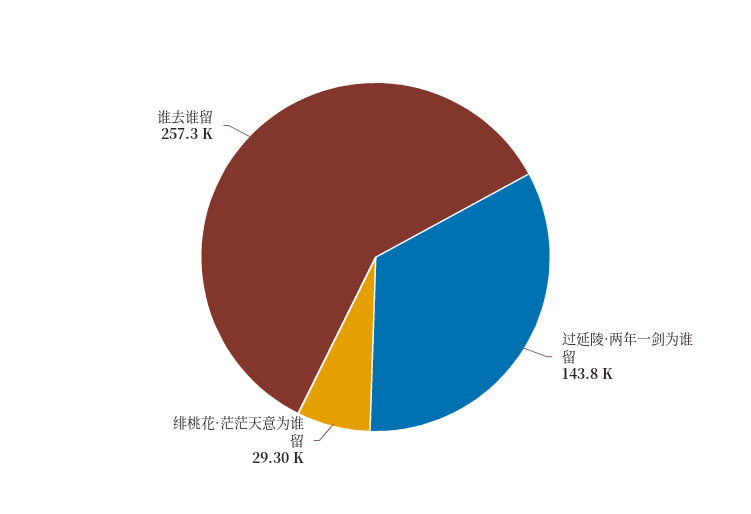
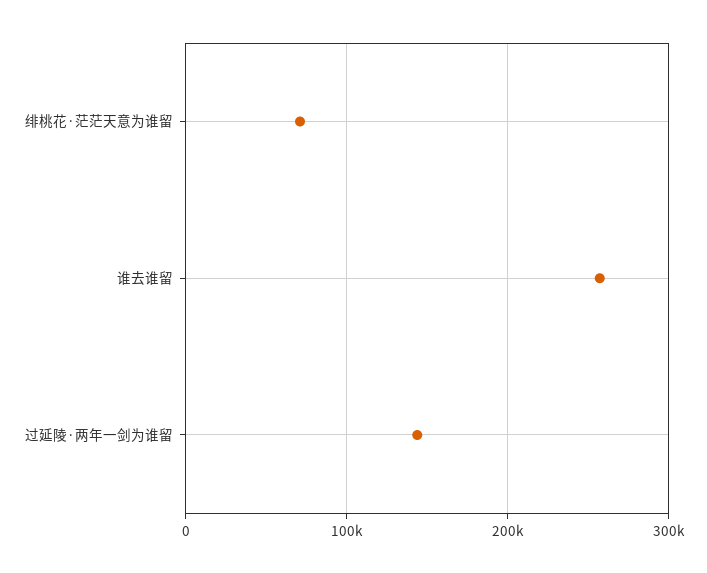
  {
    "过延陵·两年一剑为谁留": 143800,
-   "绯桃花·茫茫天意为谁留": 29300,
+   "绯桃花·茫茫天意为谁留": 70000,
    "谁去谁留": 257300
  }

